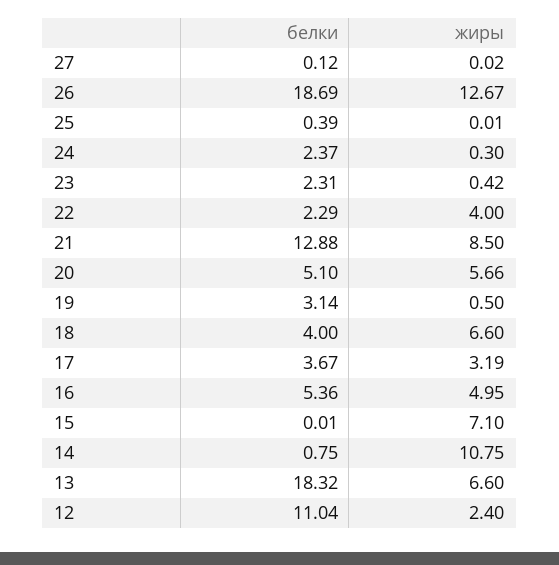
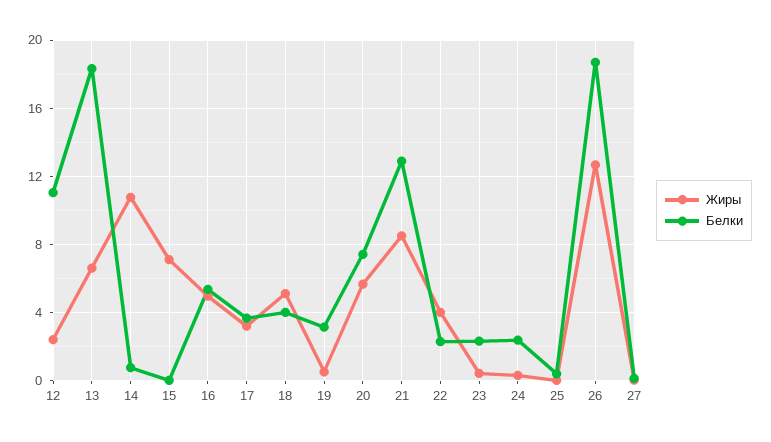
  {
    "белки": {
      "27": 0.12,
      "26": 18.69,
      "25": 0.39,
      "24": 2.37,
      "23": 2.31,
      "22": 2.29,
      "21": 12.88,
-     "20": 5.1,
+     "20": 7.5,
      "19": 3.14,
      "18": 4,
      "17": 3.67,
      "16": 5.36,
      "15": 0.01,
      "14": 0.75,
      "13": 18.32,
      "12": 11.04
    },
    "жиры": {
      "27": 0.02,
      "26": 12.67,
      "25": 0.01,
      "24": 0.3,
      "23": 0.42,
      "22": 4,
      "21": 8.5,
      "20": 5.66,
      "19": 0.5,
-     "18": 6.6,
+     "18": 5,
      "17": 3.19,
      "16": 4.95,
      "15": 7.1,
      "14": 10.75,
      "13": 6.6,
      "12": 2.4
    }
  }

